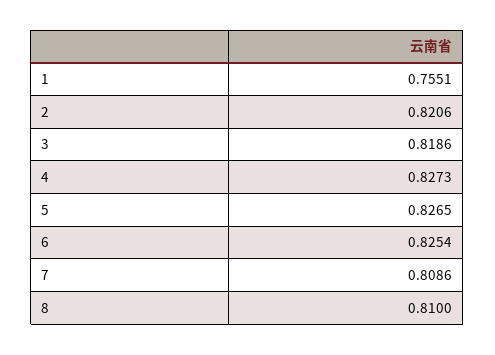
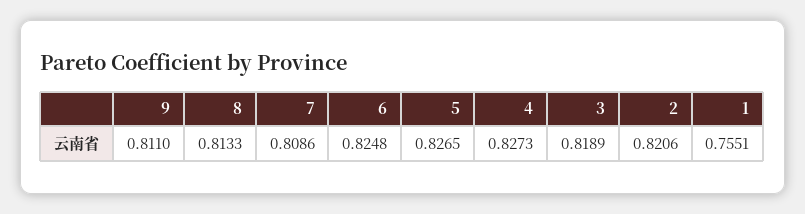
  {
    "1": 0.7551,
    "2": 0.8206,
-   "3": 0.8186,
+   "3": 0.8189,
    "4": 0.8273,
    "5": 0.8265,
-   "6": 0.8254,
+   "6": 0.8248,
    "7": 0.8086,
-   "8": 0.81
+   "8": 0.8133,
+   "9": 0.811
  }

